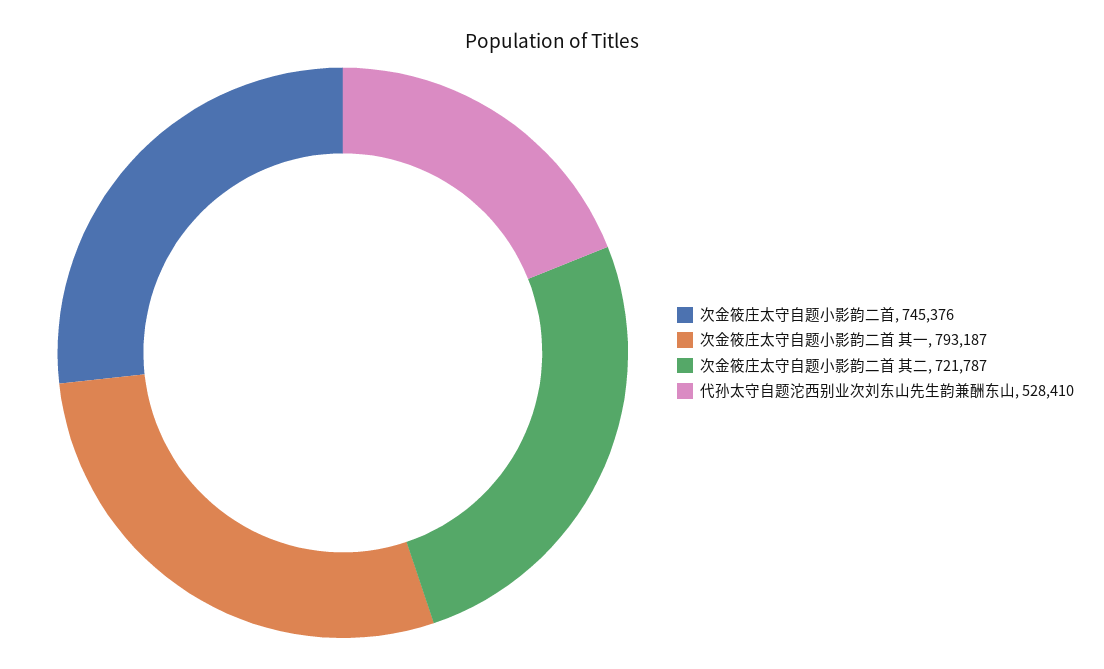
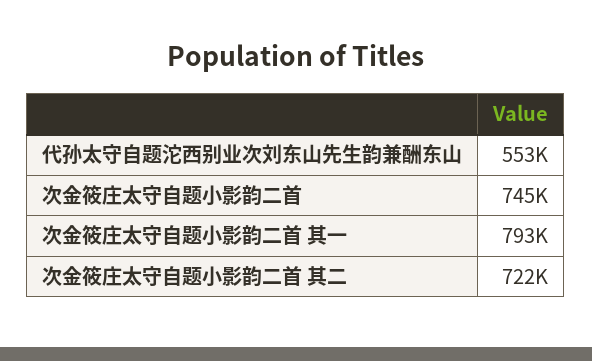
  {
    "次金筱庄太守自题小影韵二首": 745376,
    "次金筱庄太守自题小影韵二首 其一": 793187,
    "次金筱庄太守自题小影韵二首 其二": 721787,
-   "代孙太守自题沱西别业次刘东山先生韵兼酬东山": 528410
+   "代孙太守自题沱西别业次刘东山先生韵兼酬东山": 553000
  }

